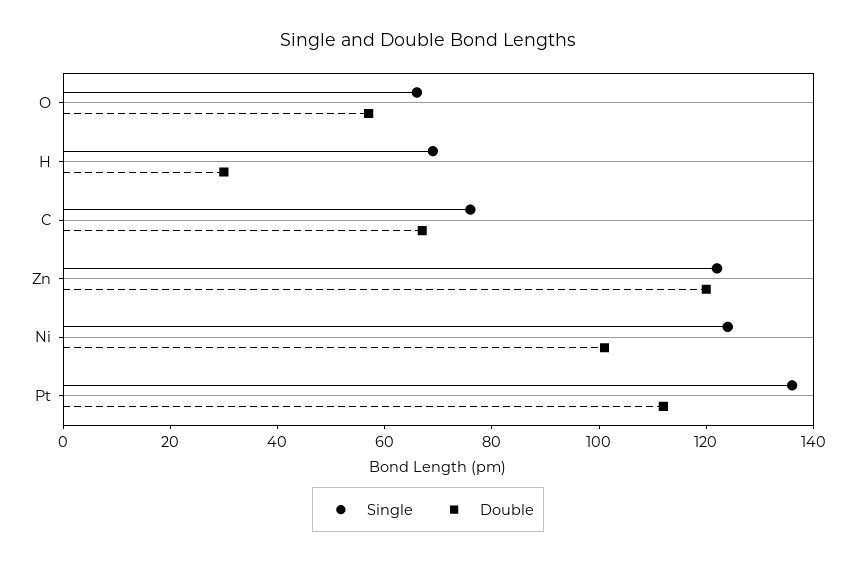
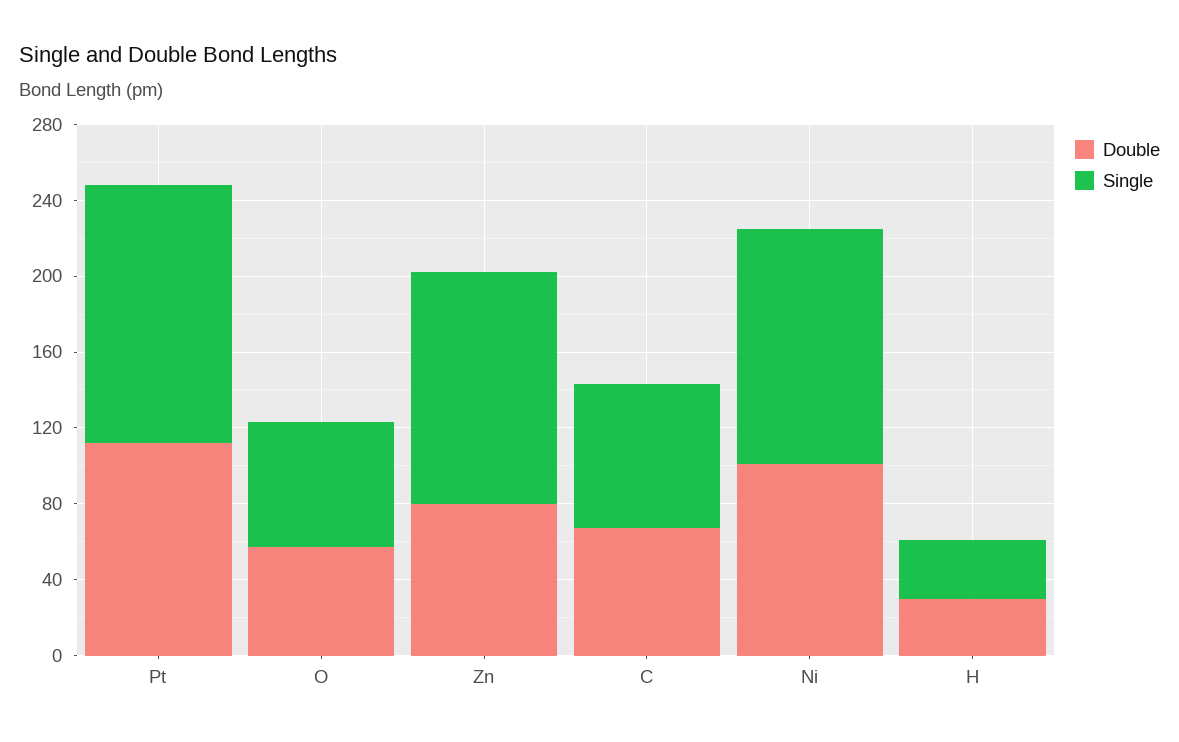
  {
    "Single": {
      "O": 65,
-     "H": 70,
+     "H": 30,
      "C": 75,
      "Zn": 120,
      "Ni": 125,
      "Pt": 135
    },
    "Double": {
      "O": 55,
      "H": 30,
      "C": 65,
-     "Zn": 120,
+     "Zn": 80,
      "Ni": 100,
      "Pt": 110
    }
  }

